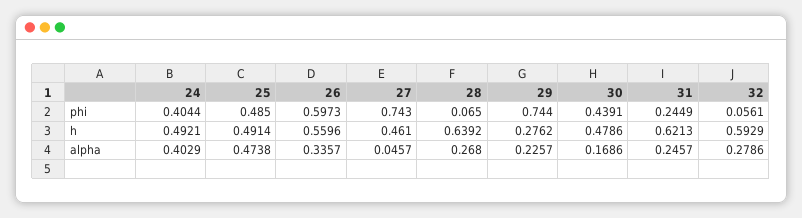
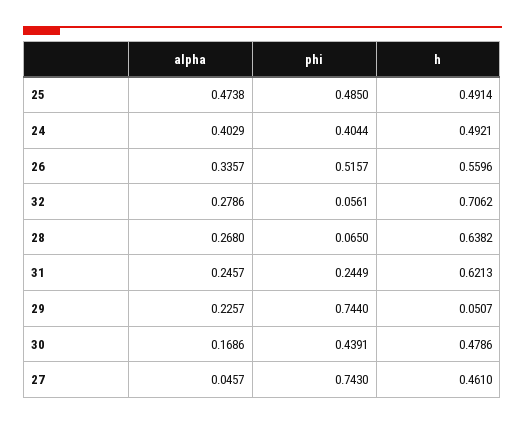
  {
    "24": {
      "phi": 0.4044,
      "h": 0.4921,
      "alpha": 0.4029
    },
    "25": {
      "phi": 0.485,
      "h": 0.4914,
      "alpha": 0.4738
    },
    "26": {
-     "phi": 0.5973,
+     "phi": 0.5157,
      "h": 0.5596,
      "alpha": 0.3357
    },
    "27": {
      "phi": 0.743,
      "h": 0.461,
      "alpha": 0.0457
    },
    "28": {
      "phi": 0.065,
-     "h": 0.6392,
+     "h": 0.6382,
      "alpha": 0.268
    },
    "29": {
      "phi": 0.744,
-     "h": 0.2762,
+     "h": 0.0507,
      "alpha": 0.2257
    },
    "30": {
      "phi": 0.4391,
      "h": 0.4786,
      "alpha": 0.1686
    },
    "31": {
      "phi": 0.2449,
      "h": 0.6213,
      "alpha": 0.2457
    },
    "32": {
      "phi": 0.0561,
-     "h": 0.5929,
+     "h": 0.7062,
      "alpha": 0.2786
    }
  }

